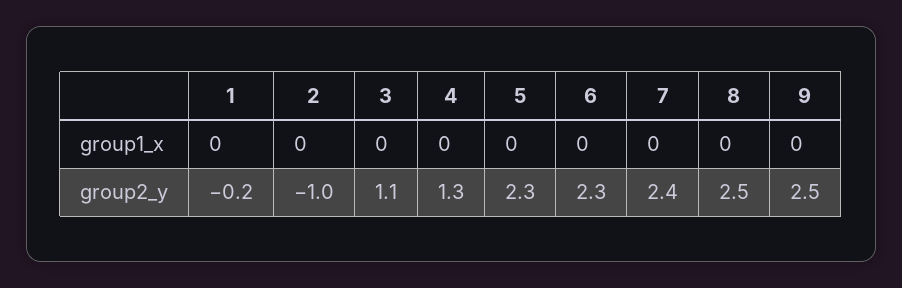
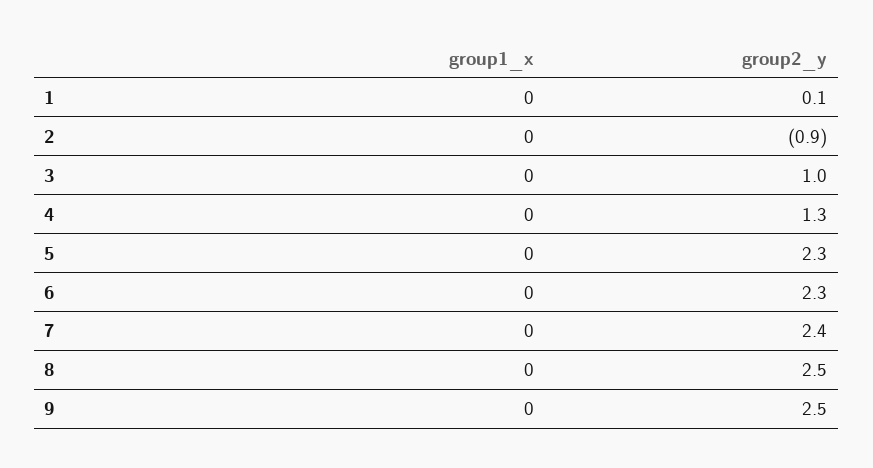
  {
    "1": {
      "group1_x": 0,
-     "group2_y": -0.2
+     "group2_y": 0.1
    },
    "2": {
      "group1_x": 0,
-     "group2_y": -1
+     "group2_y": -0.9
    },
    "3": {
      "group1_x": 0,
-     "group2_y": 1.1
+     "group2_y": 1
    },
    "4": {
      "group1_x": 0,
      "group2_y": 1.3
    },
    "5": {
      "group1_x": 0,
      "group2_y": 2.3
    },
    "6": {
      "group1_x": 0,
      "group2_y": 2.3
    },
    "7": {
      "group1_x": 0,
      "group2_y": 2.4
    },
    "8": {
      "group1_x": 0,
      "group2_y": 2.5
    },
    "9": {
      "group1_x": 0,
      "group2_y": 2.5
    }
  }

